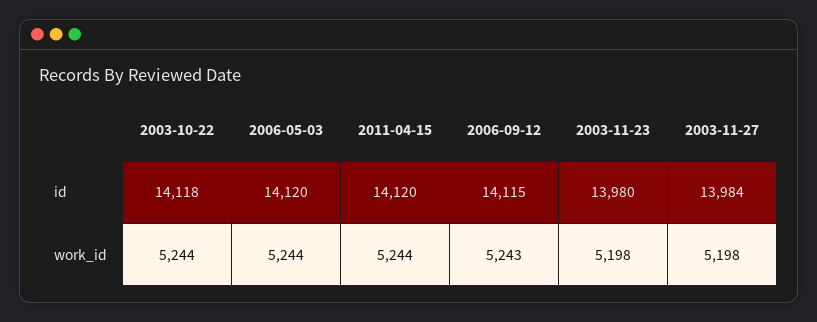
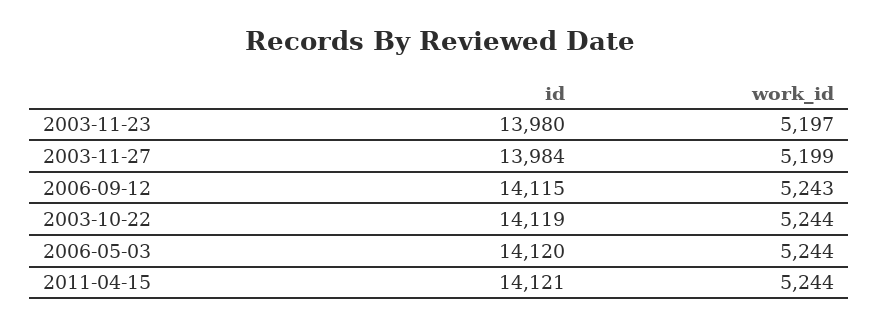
  {
    "2003-10-22": {
-     "id": 14118,
+     "id": 14119,
      "work_id": 5244
    },
    "2006-05-03": {
      "id": 14120,
      "work_id": 5244
    },
    "2011-04-15": {
-     "id": 14120,
+     "id": 14121,
      "work_id": 5244
    },
    "2006-09-12": {
      "id": 14115,
      "work_id": 5243
    },
    "2003-11-23": {
      "id": 13980,
-     "work_id": 5198
+     "work_id": 5197
    },
    "2003-11-27": {
      "id": 13984,
-     "work_id": 5198
+     "work_id": 5199
    }
  }

